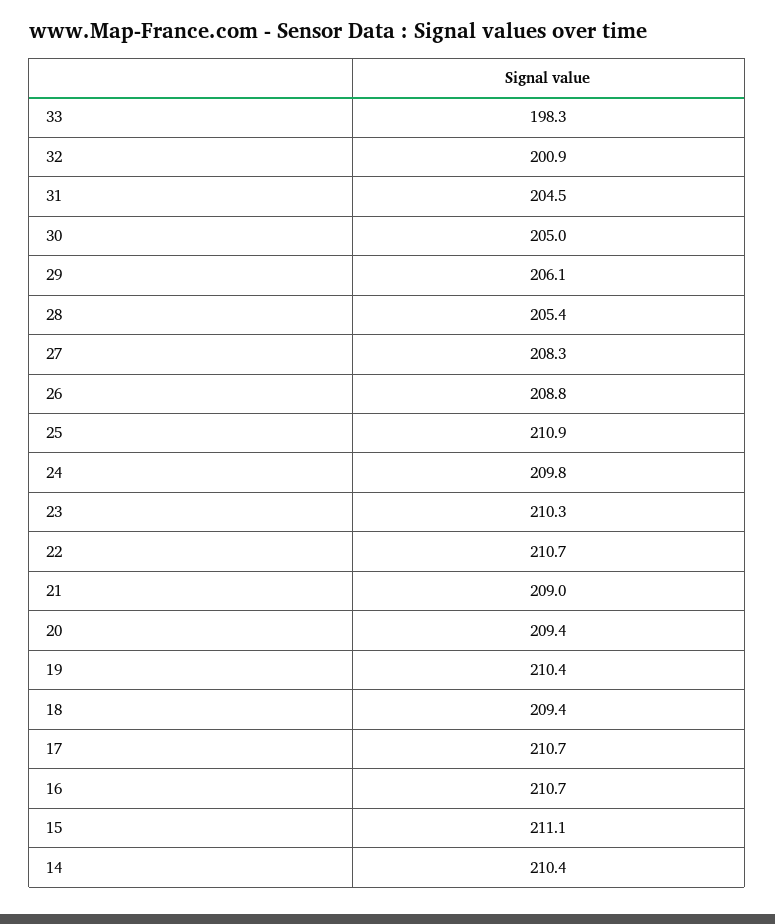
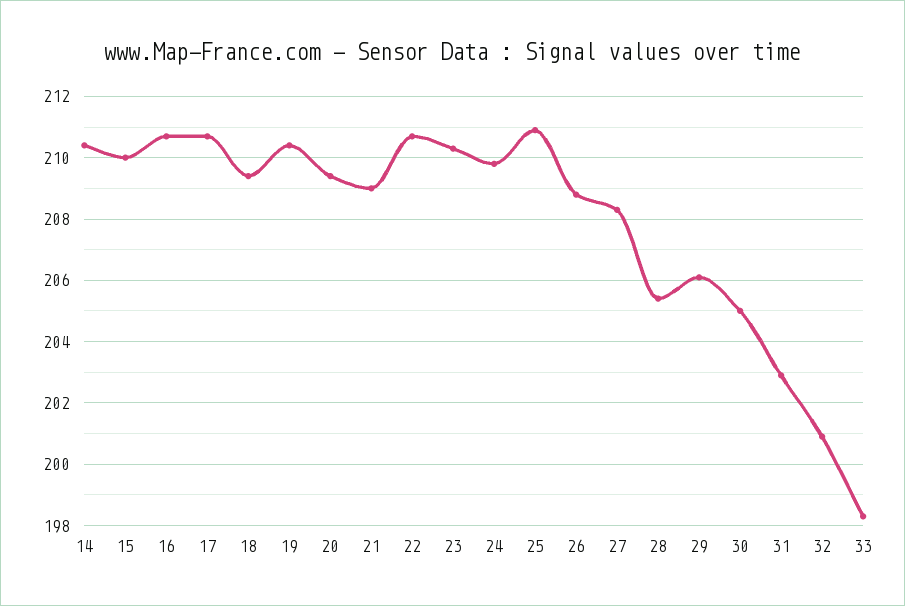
  {
    "33": 198.3,
    "32": 200.9,
-   "31": 204.5,
+   "31": 203,
    "30": 205,
    "29": 206.1,
    "28": 205.4,
    "27": 208.3,
    "26": 208.8,
    "25": 210.9,
    "24": 209.8,
    "23": 210.3,
    "22": 210.7,
    "21": 209,
    "20": 209.4,
    "19": 210.4,
    "18": 209.4,
    "17": 210.7,
    "16": 210.7,
-   "15": 211.1,
+   "15": 210,
    "14": 210.4
  }

